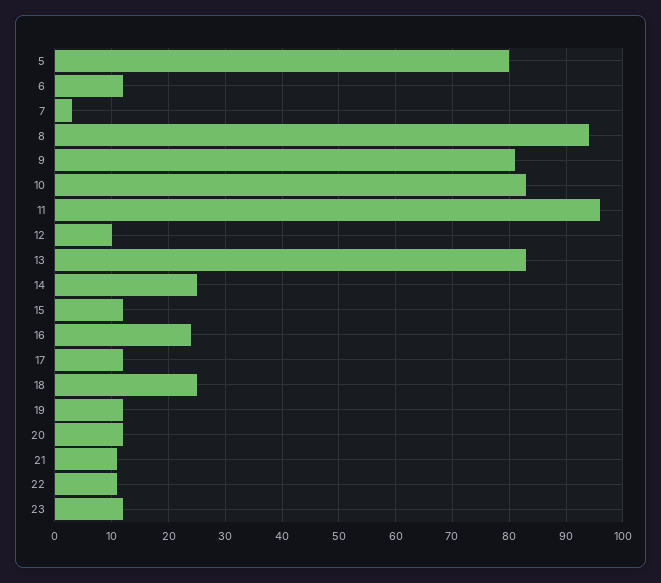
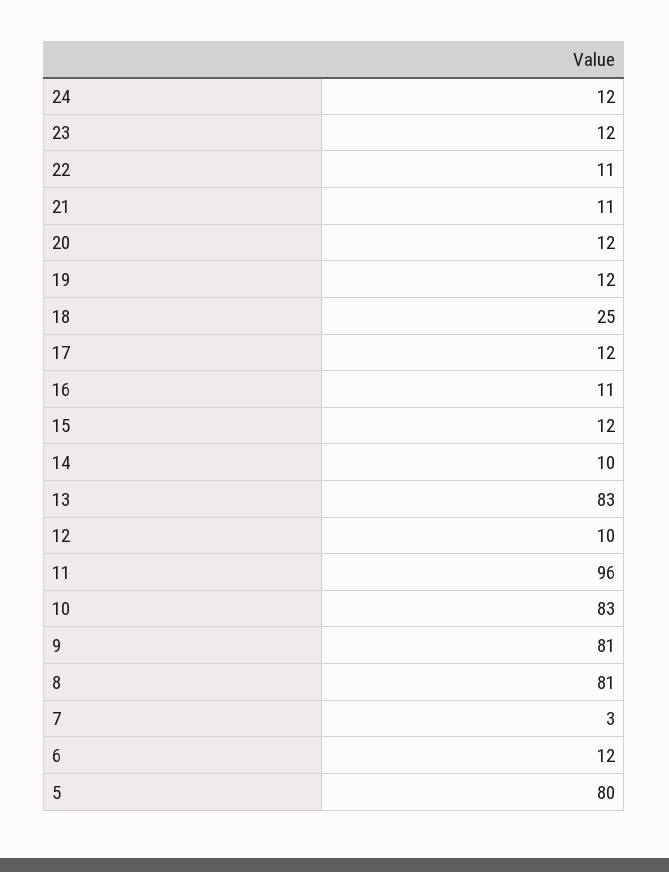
  {
    "5": 80,
    "6": 12,
    "7": 3,
-   "8": 95,
+   "8": 81,
    "9": 81,
    "10": 83,
    "11": 96,
    "12": 10,
    "13": 83,
-   "14": 25,
+   "14": 10,
    "15": 12,
-   "16": 25,
+   "16": 11,
    "17": 12,
    "18": 25,
    "19": 12,
    "20": 12,
    "21": 11,
    "22": 11,
-   "23": 12
+   "23": 12,
+   "24": 12
  }

